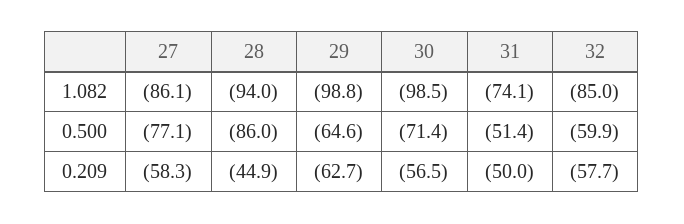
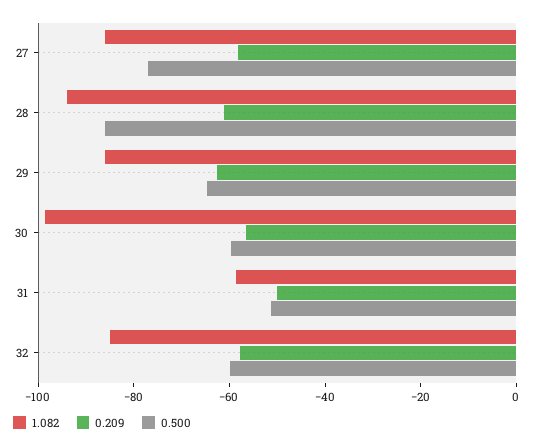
  {
    "1.082": {
      "27": -86.1,
      "28": -94,
-     "29": -98.8,
+     "29": -85,
      "30": -98.5,
-     "31": -74.1,
+     "31": -60,
      "32": -85
    },
    "0.500": {
      "27": -77.1,
      "28": -86,
      "29": -64.6,
-     "30": -71.4,
+     "30": -60,
      "31": -51.4,
      "32": -59.9
    },
    "0.209": {
      "27": -58.3,
-     "28": -44.9,
+     "28": -60,
      "29": -62.7,
      "30": -56.5,
      "31": -50,
      "32": -57.7
    }
  }

